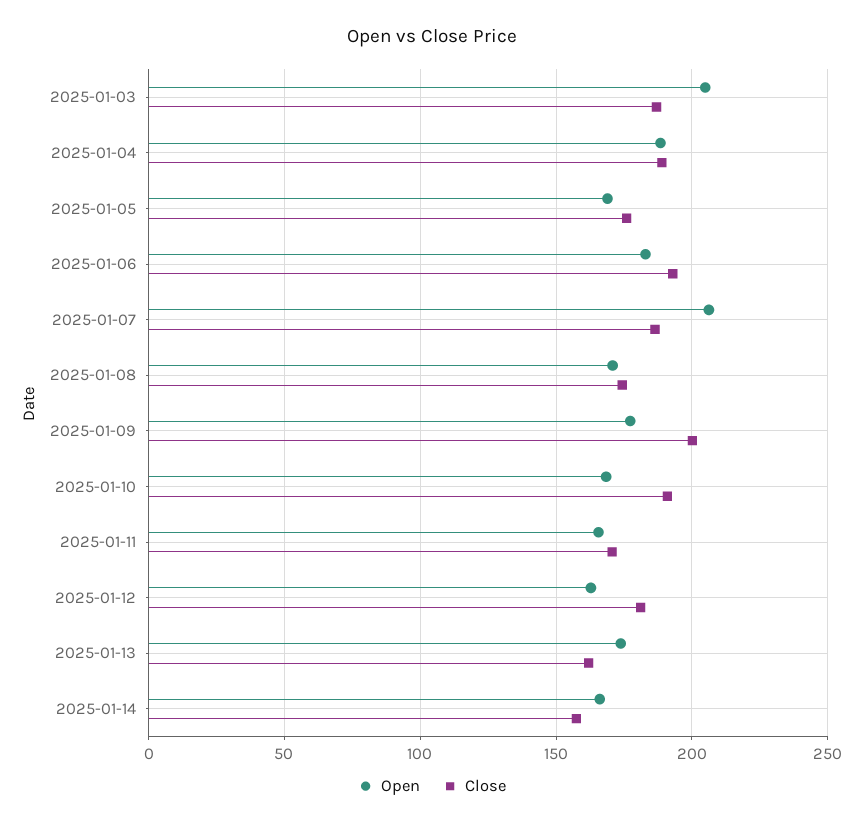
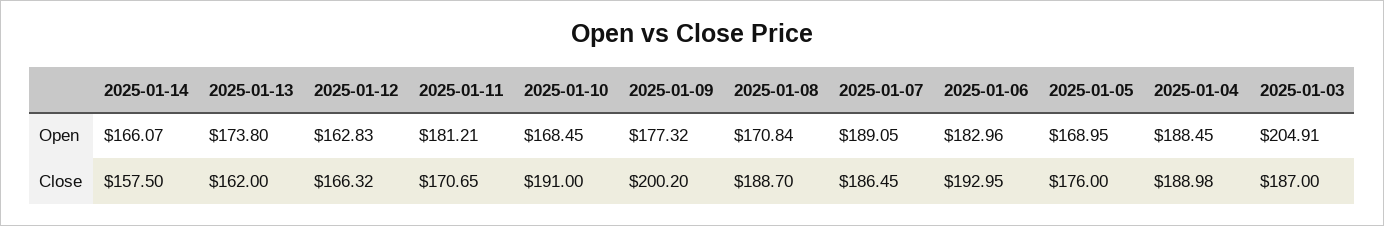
  {
    "Open": {
      "2025-01-03": 204.91,
      "2025-01-04": 188.45,
      "2025-01-05": 168.95,
      "2025-01-06": 182.96,
-     "2025-01-07": 205,
+     "2025-01-07": 189.05,
      "2025-01-08": 170.84,
      "2025-01-09": 177.32,
      "2025-01-10": 168.45,
-     "2025-01-11": 165,
+     "2025-01-11": 181.21,
      "2025-01-12": 162.83,
      "2025-01-13": 173.8,
      "2025-01-14": 166.07
    },
    "Close": {
      "2025-01-03": 187,
      "2025-01-04": 188.98,
      "2025-01-05": 176,
      "2025-01-06": 192.95,
      "2025-01-07": 186.45,
-     "2025-01-08": 175,
+     "2025-01-08": 188.7,
      "2025-01-09": 200.2,
      "2025-01-10": 191,
      "2025-01-11": 170.65,
-     "2025-01-12": 180,
+     "2025-01-12": 166.32,
      "2025-01-13": 162,
      "2025-01-14": 157.5
    }
  }

